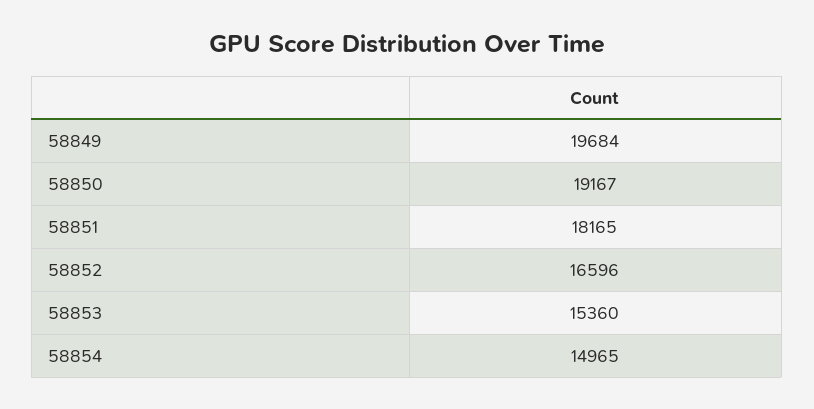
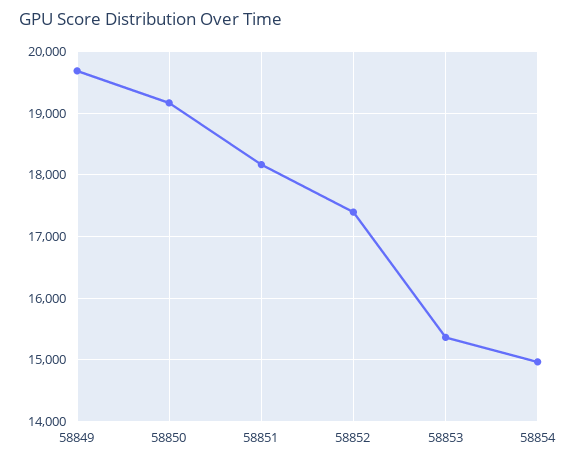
  {
    "58849": 19684,
    "58850": 19167,
    "58851": 18165,
-   "58852": 16596,
+   "58852": 17400,
    "58853": 15360,
    "58854": 14965
  }

